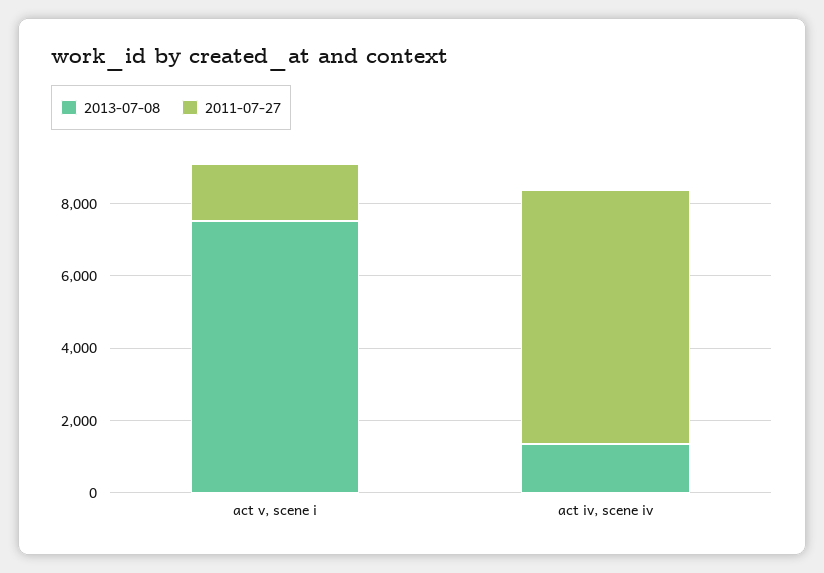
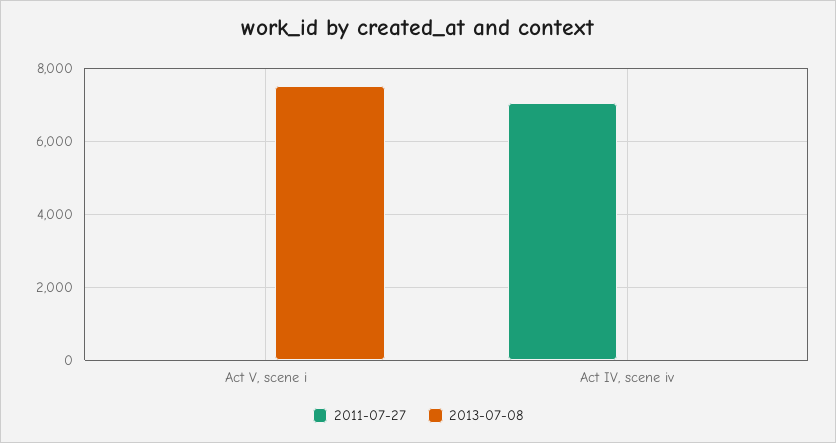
  {
    "2013-07-08": {
      "act v, scene i": 7600,
-     "act iv, scene iv": 1500
+     "act iv, scene iv": 0
    },
    "2011-07-27": {
-     "act v, scene i": 1500,
+     "act v, scene i": 0,
      "act iv, scene iv": 7000
    }
  }

